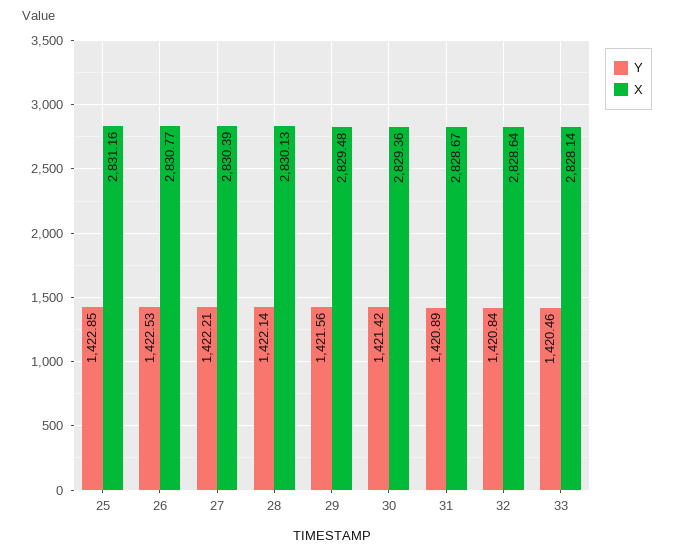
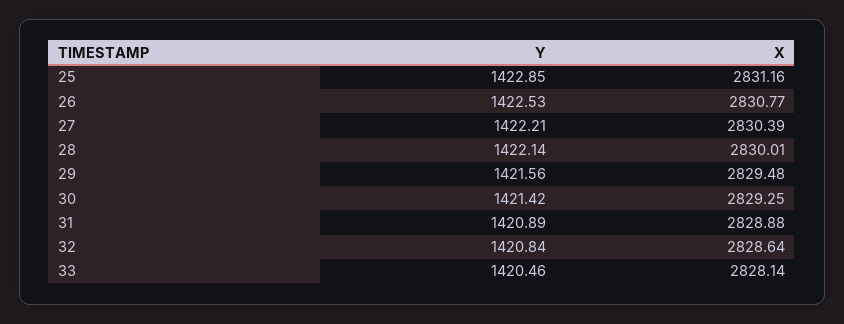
  {
    "Y": {
      "25": 1422.85,
      "26": 1422.53,
      "27": 1422.21,
      "28": 1422.14,
      "29": 1421.56,
      "30": 1421.42,
      "31": 1420.89,
      "32": 1420.84,
      "33": 1420.46
    },
    "X": {
      "25": 2831.16,
      "26": 2830.77,
      "27": 2830.39,
-     "28": 2830.13,
+     "28": 2830.01,
      "29": 2829.48,
-     "30": 2829.36,
+     "30": 2829.25,
-     "31": 2828.67,
+     "31": 2828.88,
      "32": 2828.64,
      "33": 2828.14
    }
  }

